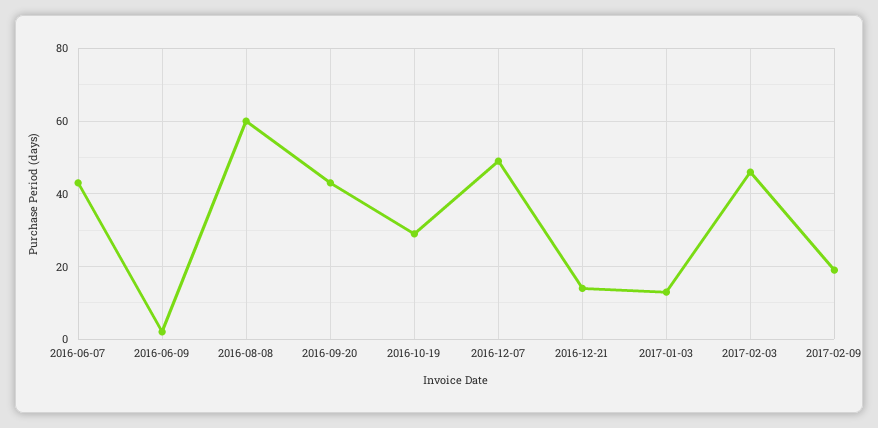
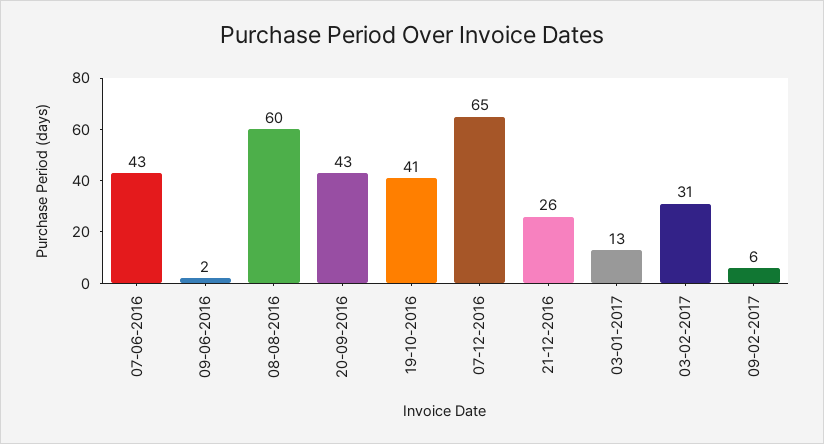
  {
    "2016-06-07": 43,
    "2016-06-09": 2,
    "2016-08-08": 60,
    "2016-09-20": 43,
-   "2016-10-19": 30,
+   "2016-10-19": 41,
-   "2016-12-07": 50,
+   "2016-12-07": 65,
-   "2016-12-21": 15,
+   "2016-12-21": 26,
    "2017-01-03": 13,
-   "2017-02-03": 45,
+   "2017-02-03": 31,
-   "2017-02-09": 20
+   "2017-02-09": 6
  }

